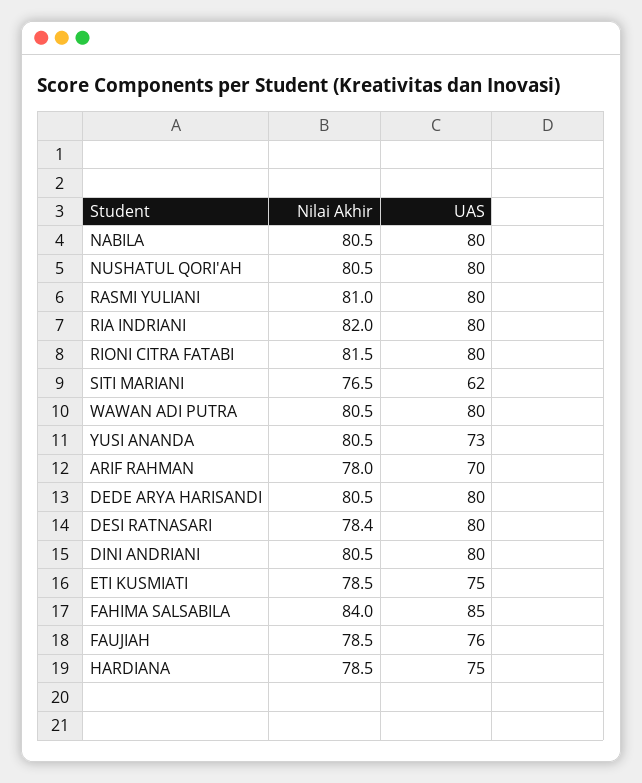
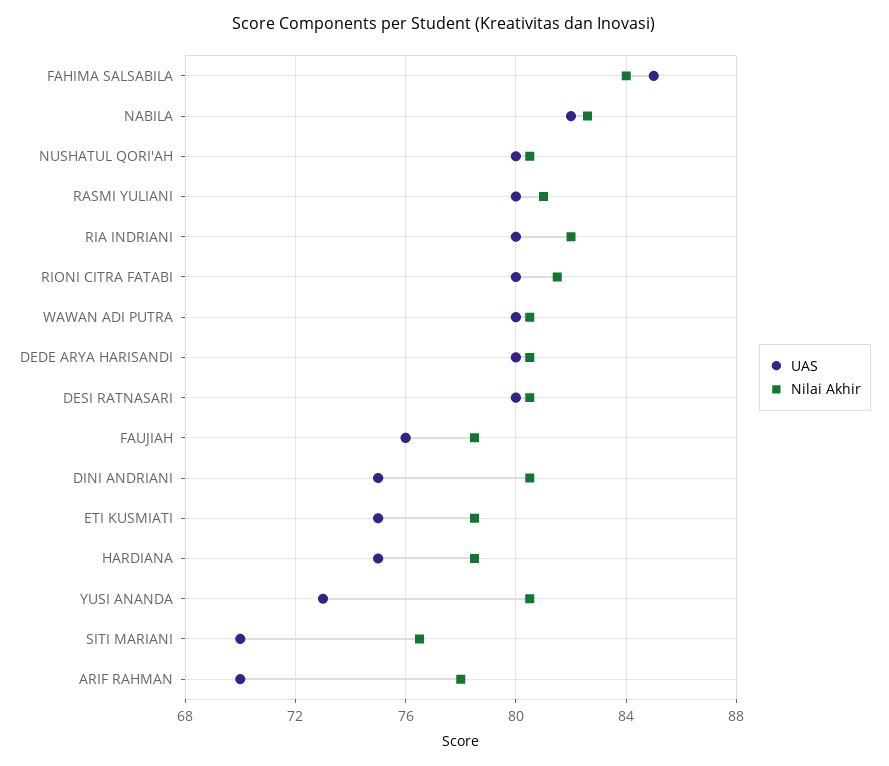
  {
    "Nilai Akhir": {
-     "NABILA": 80.5,
+     "NABILA": 82.5,
      "NUSHATUL QORI'AH": 80.5,
      "RASMI YULIANI": 81,
      "RIA INDRIANI": 82,
      "RIONI CITRA FATABI": 81.5,
      "SITI MARIANI": 76.5,
      "WAWAN ADI PUTRA": 80.5,
      "YUSI ANANDA": 80.5,
      "ARIF RAHMAN": 78,
      "DEDE ARYA HARISANDI": 80.5,
-     "DESI RATNASARI": 78.4,
+     "DESI RATNASARI": 80.5,
      "DINI ANDRIANI": 80.5,
      "ETI KUSMIATI": 78.5,
      "FAHIMA SALSABILA": 84,
      "FAUJIAH": 78.5,
      "HARDIANA": 78.5
    },
    "UAS": {
-     "NABILA": 80,
+     "NABILA": 82,
      "NUSHATUL QORI'AH": 80,
      "RASMI YULIANI": 80,
      "RIA INDRIANI": 80,
      "RIONI CITRA FATABI": 80,
-     "SITI MARIANI": 62,
+     "SITI MARIANI": 70,
      "WAWAN ADI PUTRA": 80,
      "YUSI ANANDA": 73,
      "ARIF RAHMAN": 70,
      "DEDE ARYA HARISANDI": 80,
      "DESI RATNASARI": 80,
-     "DINI ANDRIANI": 80,
+     "DINI ANDRIANI": 75,
      "ETI KUSMIATI": 75,
      "FAHIMA SALSABILA": 85,
      "FAUJIAH": 76,
      "HARDIANA": 75
    }
  }

